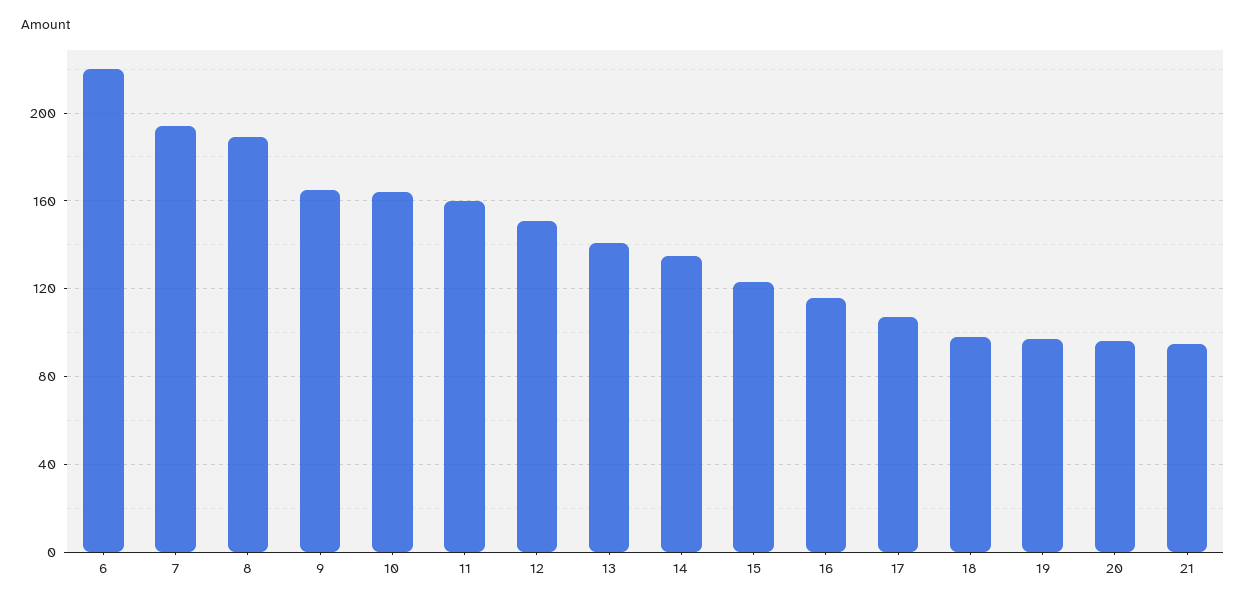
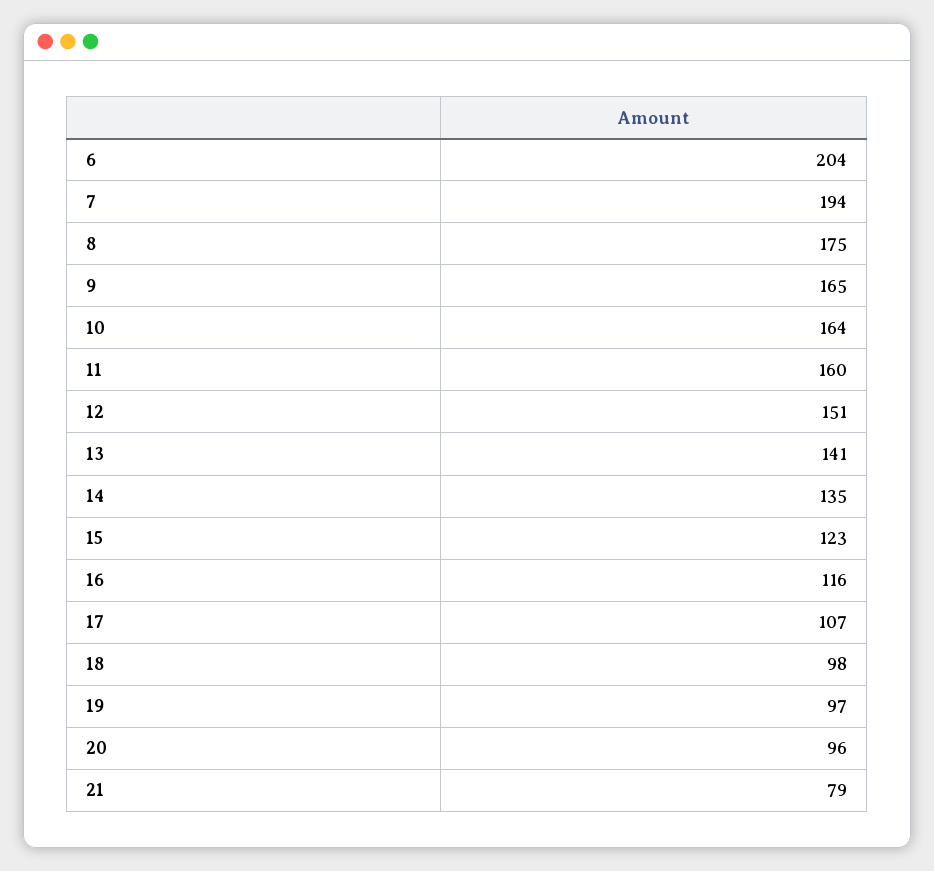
  {
-   "6": 220,
+   "6": 204,
    "7": 194,
-   "8": 190,
+   "8": 175,
    "9": 165,
    "10": 164,
    "11": 160,
    "12": 151,
    "13": 141,
    "14": 135,
    "15": 123,
    "16": 116,
    "17": 107,
    "18": 98,
    "19": 97,
    "20": 96,
-   "21": 95
+   "21": 79
  }

